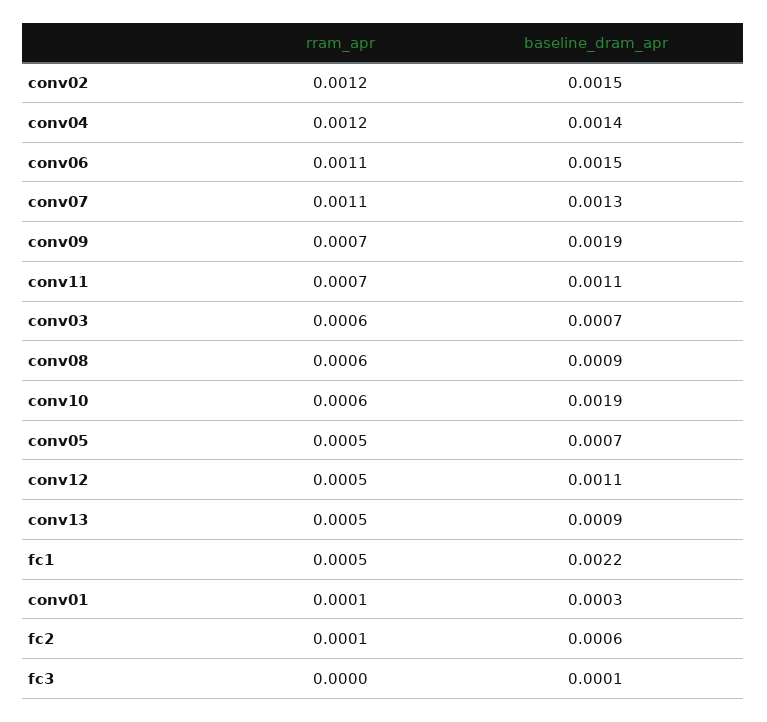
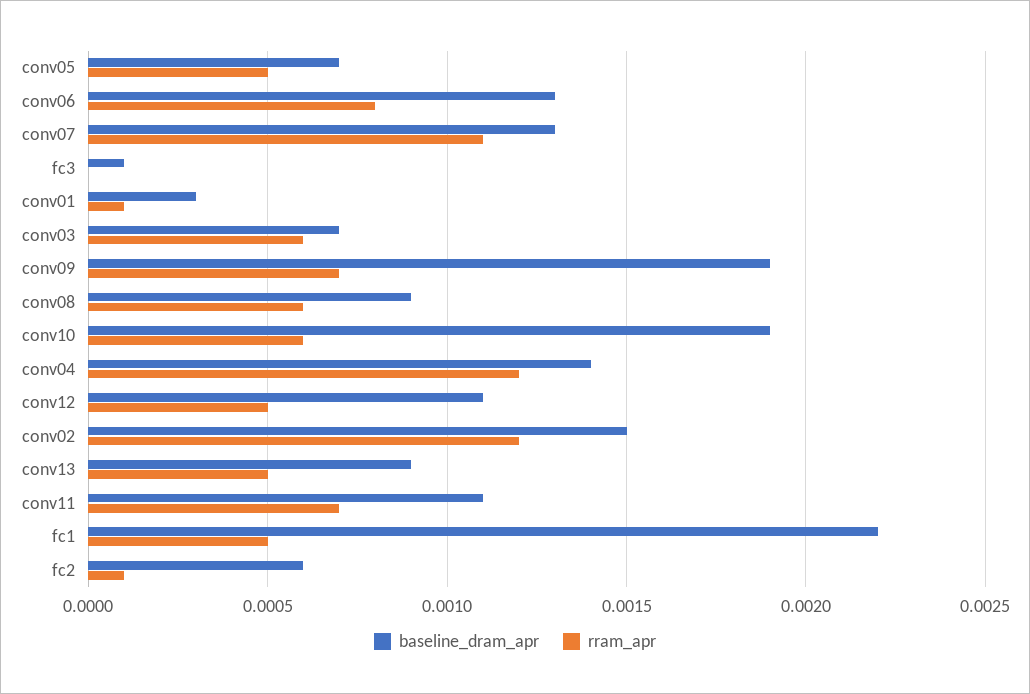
  {
    "rram_apr": {
      "conv02": 0.0012,
      "conv04": 0.0012,
-     "conv06": 0.0011,
+     "conv06": 0.0008,
      "conv07": 0.0011,
      "conv09": 0.0007,
      "conv11": 0.0007,
      "conv03": 0.0006,
      "conv08": 0.0006,
      "conv10": 0.0006,
      "conv05": 0.0005,
      "conv12": 0.0005,
      "conv13": 0.0005,
      "fc1": 0.0005,
      "conv01": 0.0001,
      "fc2": 0.0001,
      "fc3": 0
    },
    "baseline_dram_apr": {
      "conv02": 0.0015,
      "conv04": 0.0014,
-     "conv06": 0.0015,
+     "conv06": 0.0013,
      "conv07": 0.0013,
      "conv09": 0.0019,
      "conv11": 0.0011,
      "conv03": 0.0007,
      "conv08": 0.0009,
      "conv10": 0.0019,
      "conv05": 0.0007,
      "conv12": 0.0011,
      "conv13": 0.0009,
      "fc1": 0.0022,
      "conv01": 0.0003,
      "fc2": 0.0006,
      "fc3": 0.0001
    }
  }

